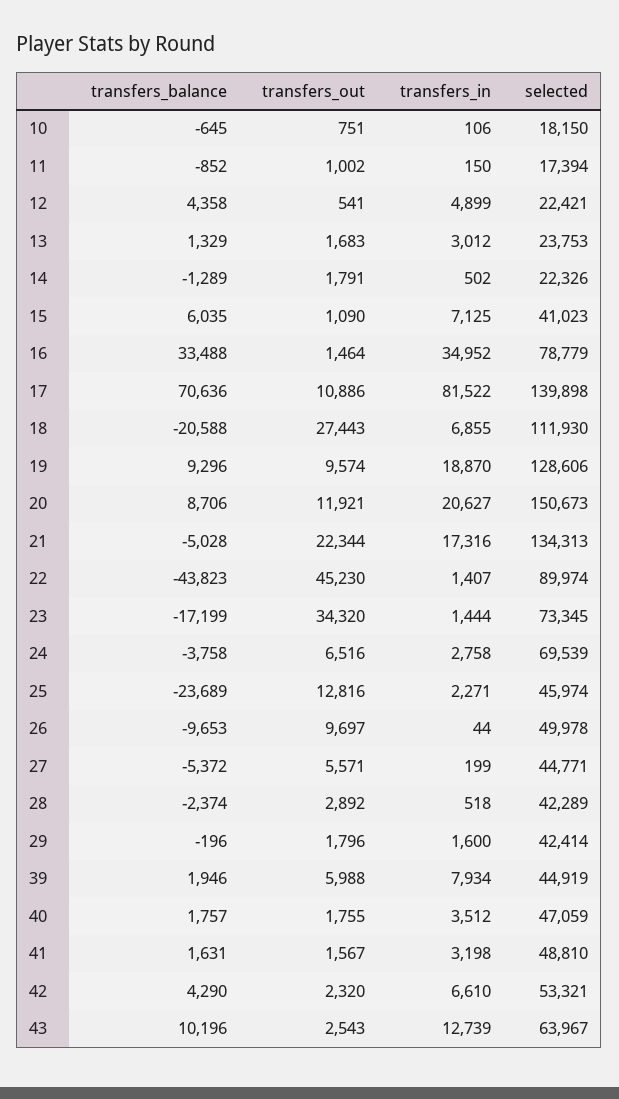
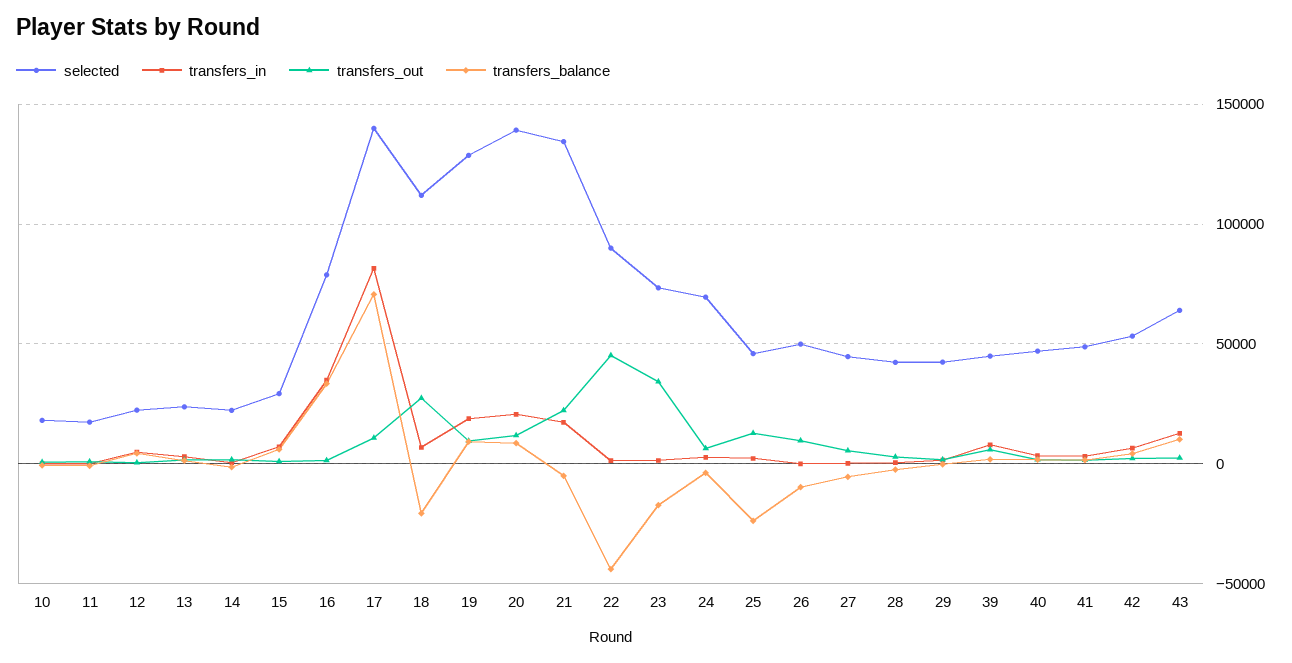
  {
    "transfers_balance": {
      "10": -645,
      "11": -852,
      "12": 4358,
      "13": 1329,
      "14": -1289,
      "15": 6035,
      "16": 33488,
      "17": 70636,
      "18": -20588,
      "19": 9296,
      "20": 8706,
      "21": -5028,
      "22": -43823,
      "23": -17199,
      "24": -3758,
      "25": -23689,
      "26": -9653,
      "27": -5372,
      "28": -2374,
      "29": -196,
      "39": 1946,
      "40": 1757,
      "41": 1631,
      "42": 4290,
      "43": 10196
    },
    "transfers_out": {
      "10": 751,
      "11": 1002,
      "12": 541,
      "13": 1683,
      "14": 1791,
      "15": 1090,
      "16": 1464,
      "17": 10886,
      "18": 27443,
      "19": 9574,
      "20": 11921,
      "21": 22344,
      "22": 45230,
      "23": 34320,
      "24": 6516,
      "25": 12816,
      "26": 9697,
      "27": 5571,
      "28": 2892,
      "29": 1796,
      "39": 5988,
      "40": 1755,
      "41": 1567,
      "42": 2320,
      "43": 2543
    },
    "transfers_in": {
      "10": 106,
      "11": 150,
      "12": 4899,
      "13": 3012,
      "14": 502,
      "15": 7125,
      "16": 34952,
      "17": 81522,
      "18": 6855,
      "19": 18870,
      "20": 20627,
      "21": 17316,
      "22": 1407,
      "23": 1444,
      "24": 2758,
      "25": 2271,
      "26": 44,
      "27": 199,
      "28": 518,
      "29": 1600,
      "39": 7934,
      "40": 3512,
      "41": 3198,
      "42": 6610,
      "43": 12739
    },
    "selected": {
      "10": 18150,
      "11": 17394,
      "12": 22421,
      "13": 23753,
      "14": 22326,
-     "15": 41023,
+     "15": 30000,
      "16": 78779,
      "17": 139898,
      "18": 111930,
      "19": 128606,
-     "20": 150673,
+     "20": 140000,
      "21": 134313,
      "22": 89974,
      "23": 73345,
      "24": 69539,
      "25": 45974,
      "26": 49978,
      "27": 44771,
      "28": 42289,
      "29": 42414,
      "39": 44919,
      "40": 47059,
      "41": 48810,
      "42": 53321,
      "43": 63967
    }
  }

